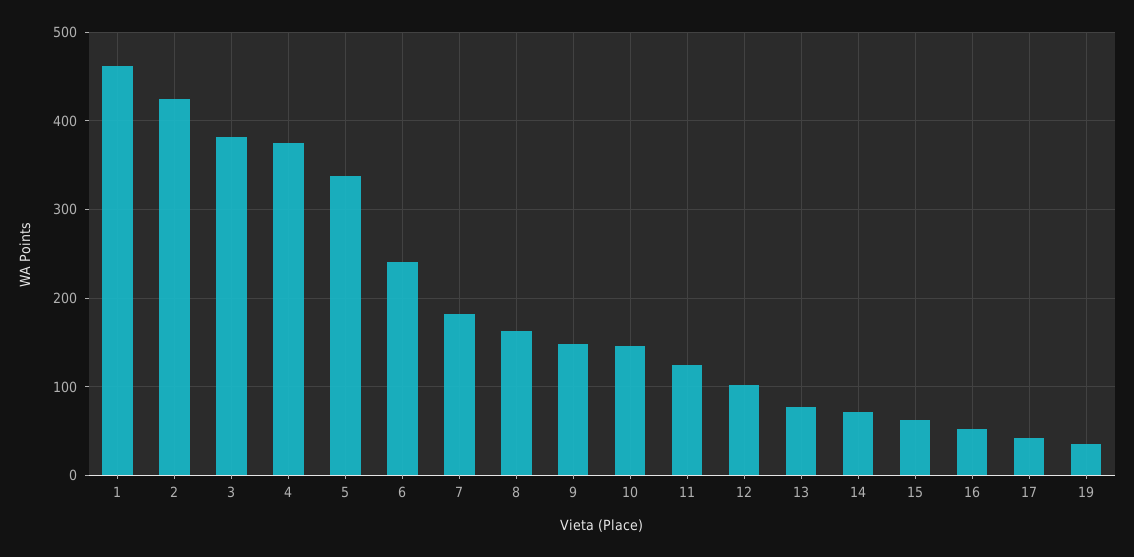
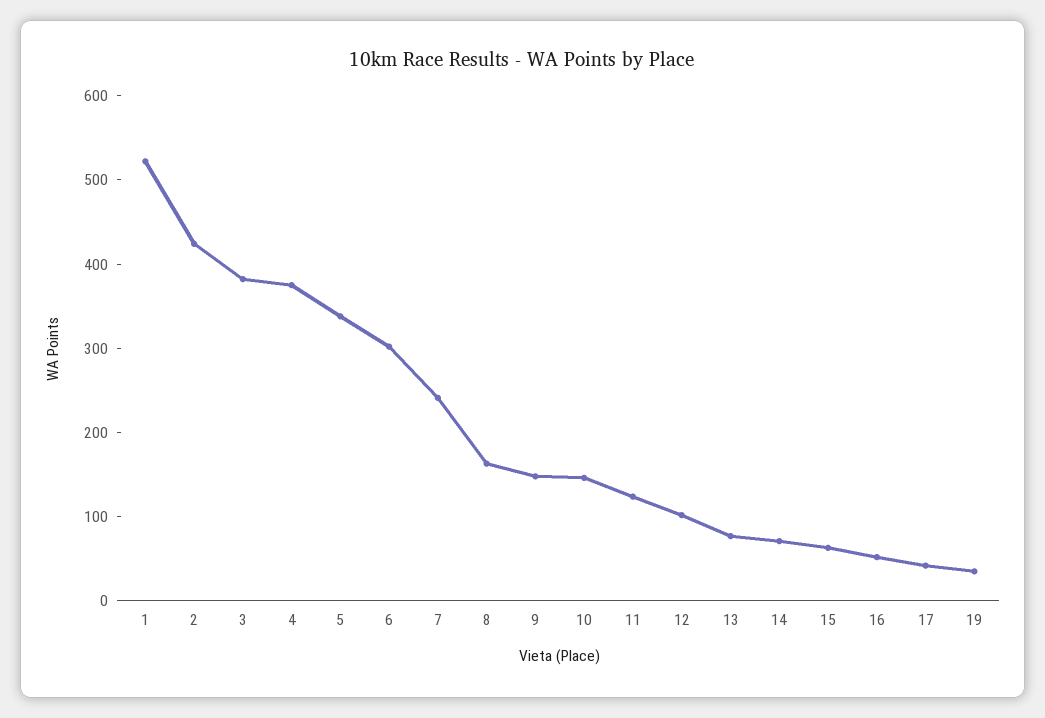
  {
-   "1": 460,
+   "1": 520,
    "2": 420,
    "3": 380,
    "4": 380,
    "5": 340,
-   "6": 240,
+   "6": 300,
-   "7": 180,
+   "7": 240,
    "8": 160,
    "9": 150,
    "10": 150,
    "11": 120,
    "12": 100,
    "13": 80,
    "14": 70,
    "15": 60,
    "16": 50,
    "17": 40,
    "19": 40
  }

